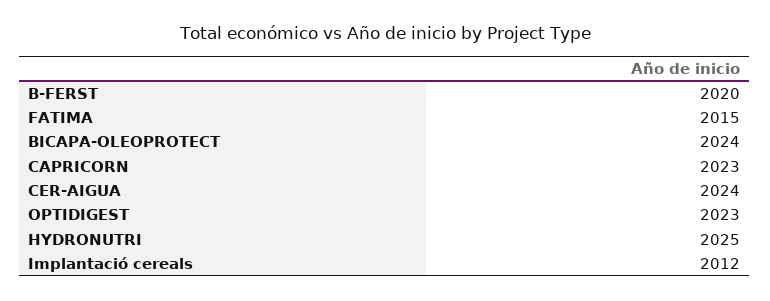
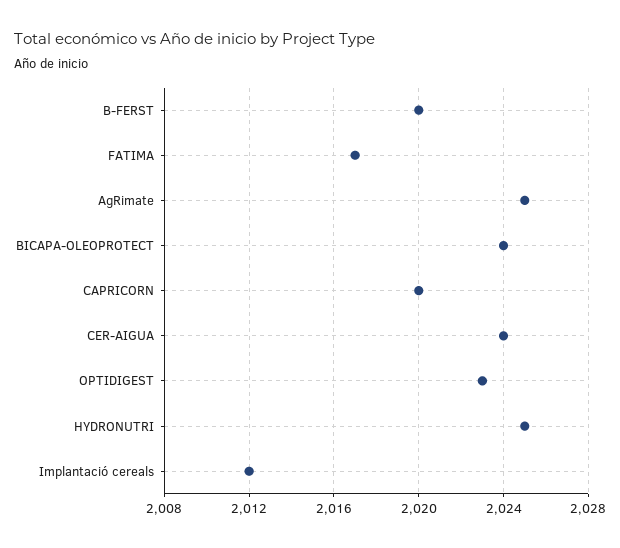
  {
    "B-FERST": 2020,
-   "FATIMA": 2015,
+   "FATIMA": 2017,
    "BICAPA-OLEOPROTECT": 2024,
-   "CAPRICORN": 2023,
+   "CAPRICORN": 2020,
    "CER-AIGUA": 2024,
    "OPTIDIGEST": 2023,
    "HYDRONUTRI": 2025,
-   "Implantació cereals": 2012
+   "Implantació cereals": 2012,
+   "AgRimate": 2025
  }

